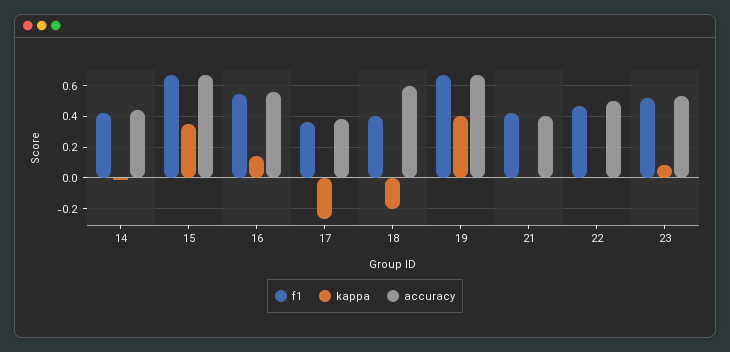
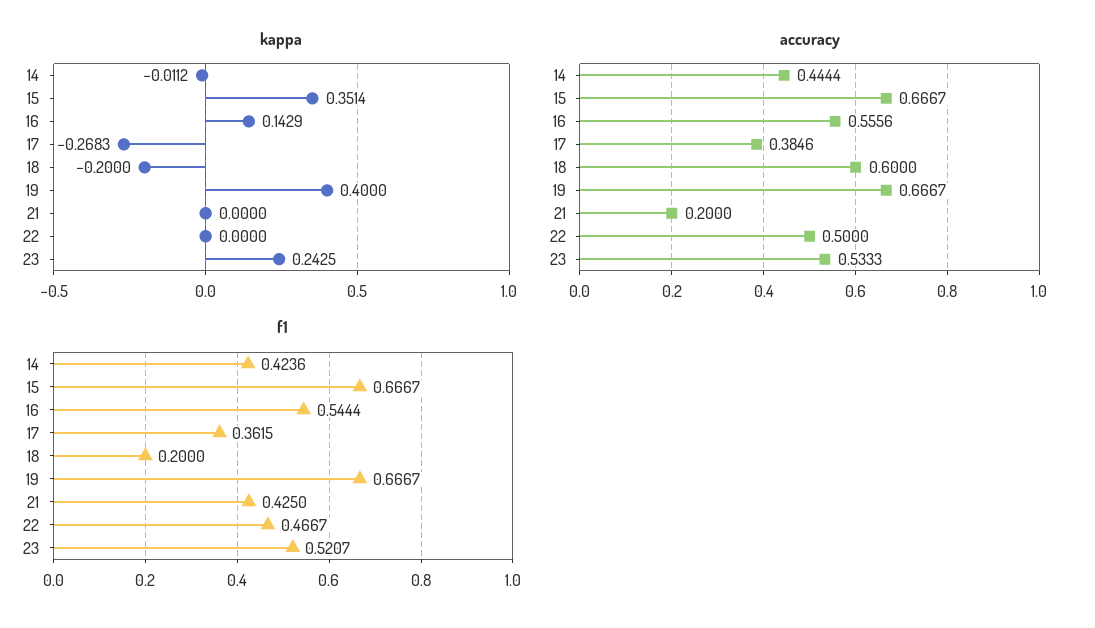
  {
    "f1": {
      "14": 0.4236,
      "15": 0.6667,
      "16": 0.5444,
      "17": 0.3615,
-     "18": 0.4,
+     "18": 0.2,
      "19": 0.6667,
      "21": 0.425,
      "22": 0.4667,
      "23": 0.5207
    },
    "kappa": {
      "14": -0.0112,
      "15": 0.3514,
      "16": 0.1429,
      "17": -0.2683,
      "18": -0.2,
      "19": 0.4,
      "21": 0,
      "22": 0,
-     "23": 0.1
+     "23": 0.2425
    },
    "accuracy": {
      "14": 0.4444,
      "15": 0.6667,
      "16": 0.5556,
      "17": 0.3846,
      "18": 0.6,
      "19": 0.6667,
-     "21": 0.4,
+     "21": 0.2,
      "22": 0.5,
      "23": 0.5333
    }
  }

